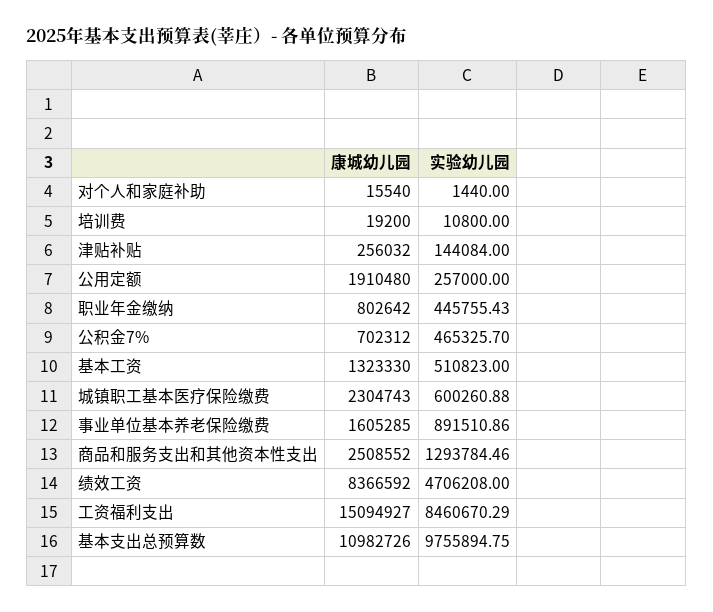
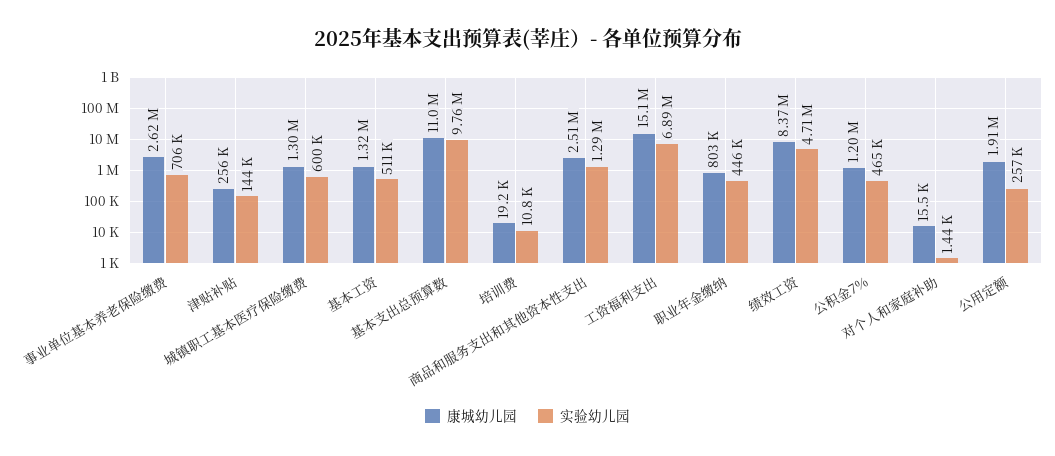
  {
    "康城幼儿园": {
      "对个人和家庭补助": 15540,
      "培训费": 19200,
      "津贴补贴": 256032,
      "公用定额": 1910480,
      "职业年金缴纳": 802642,
-     "公积金7%": 702312,
+     "公积金7%": 1200000,
      "基本工资": 1323330,
-     "城镇职工基本医疗保险缴费": 2304743,
+     "城镇职工基本医疗保险缴费": 1300000,
-     "事业单位基本养老保险缴费": 1605285,
+     "事业单位基本养老保险缴费": 2620000,
      "商品和服务支出和其他资本性支出": 2508552,
      "绩效工资": 8366592,
      "工资福利支出": 15094927,
      "基本支出总预算数": 10982726
    },
    "实验幼儿园": {
      "对个人和家庭补助": 1440,
      "培训费": 10800,
      "津贴补贴": 144084,
      "公用定额": 257000,
      "职业年金缴纳": 445755.43,
      "公积金7%": 465325.7,
      "基本工资": 510823,
      "城镇职工基本医疗保险缴费": 600260.88,
-     "事业单位基本养老保险缴费": 891510.86,
+     "事业单位基本养老保险缴费": 706000,
      "商品和服务支出和其他资本性支出": 1293784.46,
      "绩效工资": 4706208,
-     "工资福利支出": 8460670.29,
+     "工资福利支出": 6890000,
      "基本支出总预算数": 9755894.75
    }
  }

